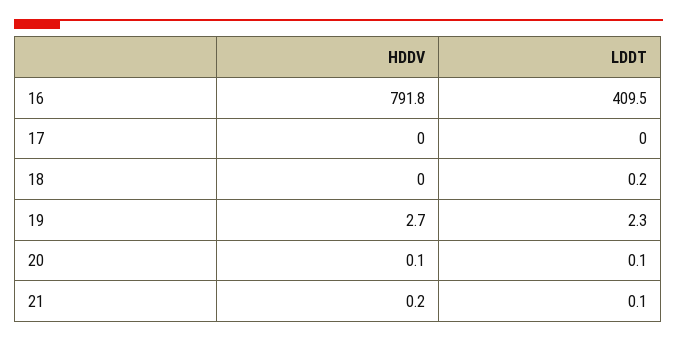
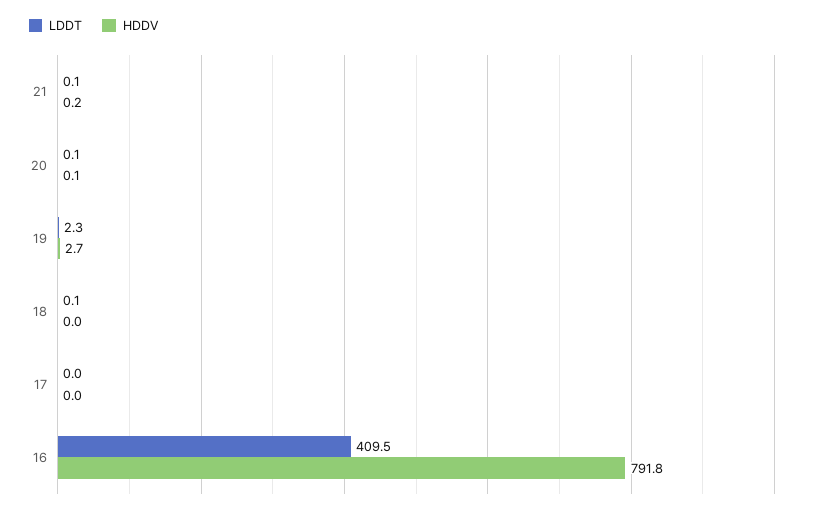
  {
    "HDDV": {
      "16": 791.8,
      "17": 0,
      "18": 0,
      "19": 2.7,
      "20": 0.1,
      "21": 0.2
    },
    "LDDT": {
      "16": 409.5,
      "17": 0,
-     "18": 0.2,
+     "18": 0.1,
      "19": 2.3,
      "20": 0.1,
      "21": 0.1
    }
  }

